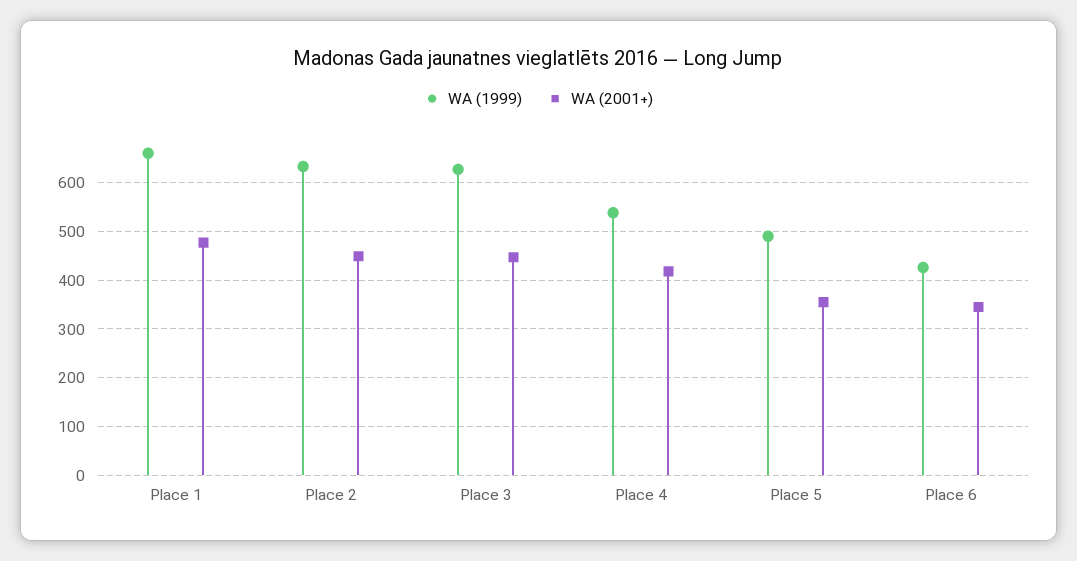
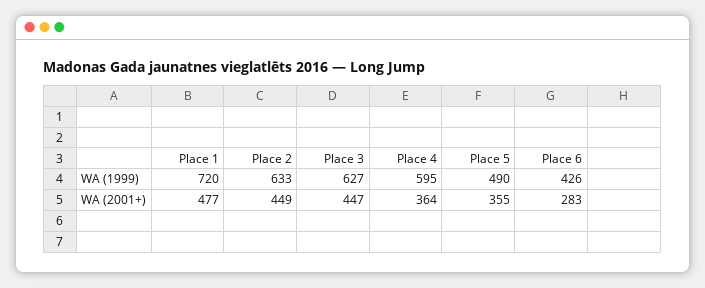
  {
    "WA (1999)": {
-     "Place 1": 660,
+     "Place 1": 720,
      "Place 2": 633,
      "Place 3": 627,
-     "Place 4": 540,
+     "Place 4": 595,
      "Place 5": 490,
      "Place 6": 426
    },
    "WA (2001+)": {
      "Place 1": 477,
      "Place 2": 449,
      "Place 3": 447,
-     "Place 4": 420,
+     "Place 4": 364,
      "Place 5": 355,
-     "Place 6": 340
+     "Place 6": 283
    }
  }

